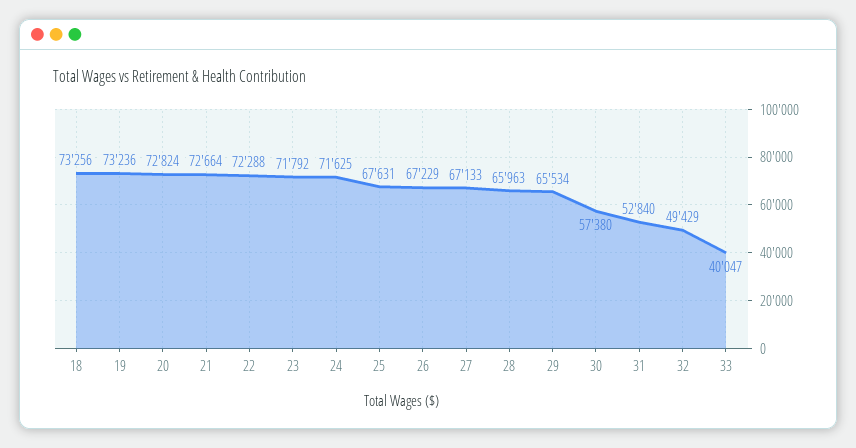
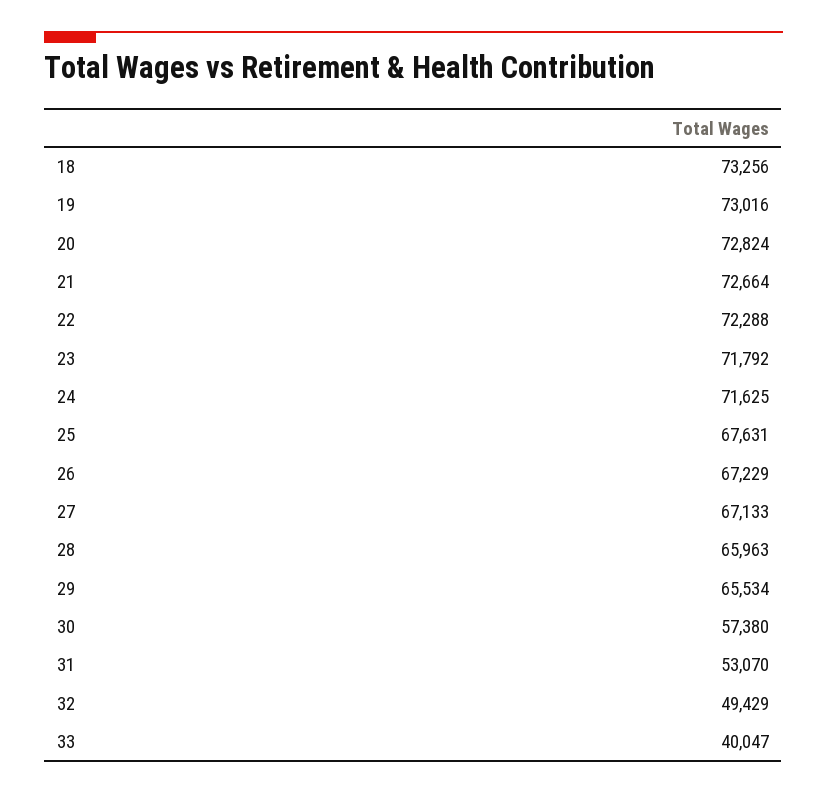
  {
    "18": 73256,
-   "19": 73236,
+   "19": 73016,
    "20": 72824,
    "21": 72664,
    "22": 72288,
    "23": 71792,
    "24": 71625,
    "25": 67631,
    "26": 67229,
    "27": 67133,
    "28": 65963,
    "29": 65534,
    "30": 57380,
-   "31": 52840,
+   "31": 53070,
    "32": 49429,
    "33": 40047
  }

